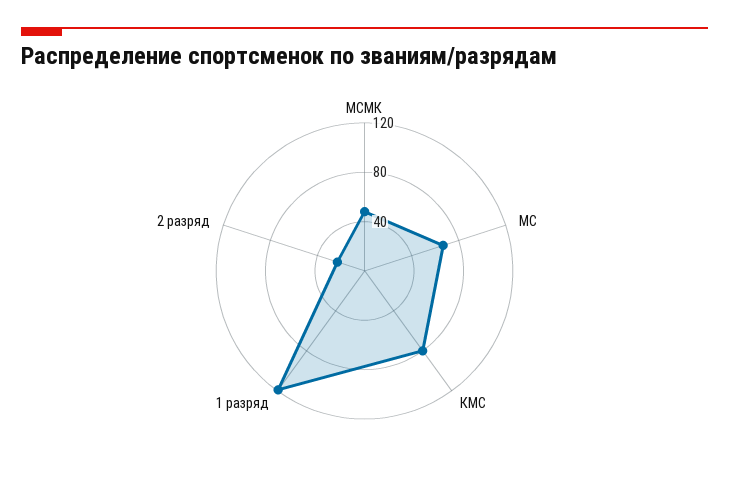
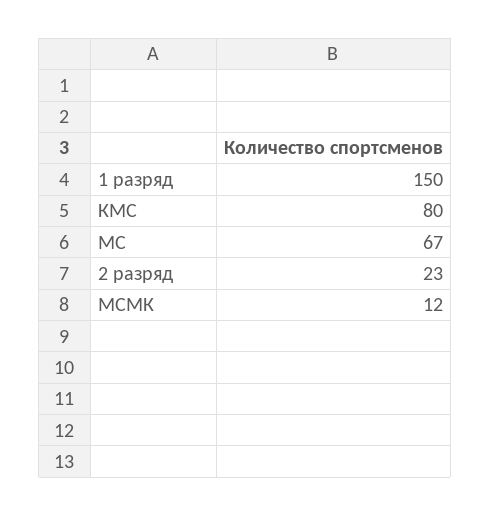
  {
-   "МСМК": 50,
+   "МСМК": 12,
    "МС": 67,
    "КМС": 80,
-   "1 разряд": 120,
+   "1 разряд": 150,
    "2 разряд": 23
  }

